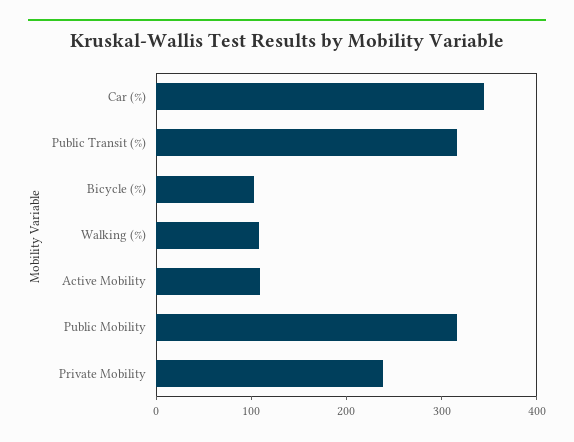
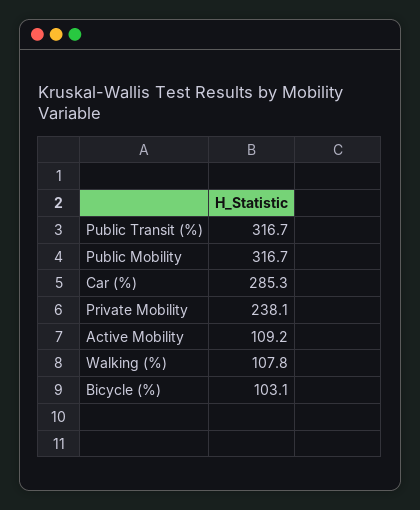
  {
-   "Car (%)": 340,
+   "Car (%)": 285.3,
    "Public Transit (%)": 316.7,
    "Bicycle (%)": 103.1,
    "Walking (%)": 107.8,
    "Active Mobility": 109.2,
    "Public Mobility": 316.7,
    "Private Mobility": 238.1
  }

